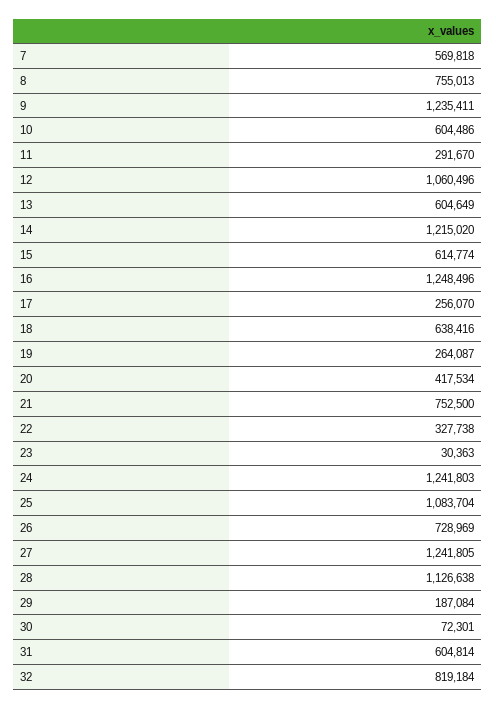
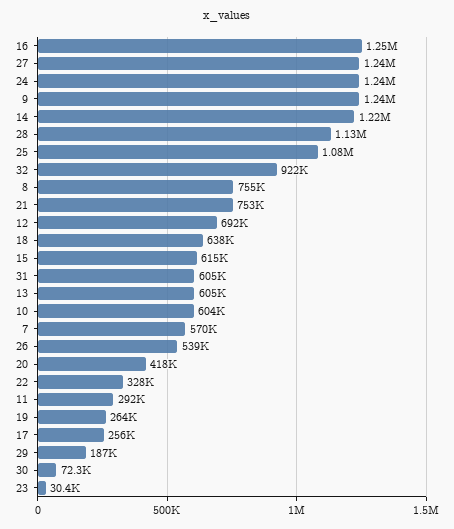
  {
    "7": 569818,
    "8": 755013,
    "9": 1235411,
    "10": 604486,
    "11": 291670,
-   "12": 1060496,
+   "12": 692000,
    "13": 604649,
    "14": 1215020,
    "15": 614774,
    "16": 1248496,
    "17": 256070,
    "18": 638416,
    "19": 264087,
    "20": 417534,
    "21": 752500,
    "22": 327738,
    "23": 30363,
    "24": 1241803,
    "25": 1083704,
-   "26": 728969,
+   "26": 539000,
    "27": 1241805,
    "28": 1126638,
    "29": 187084,
    "30": 72301,
    "31": 604814,
-   "32": 819184
+   "32": 922000
  }

